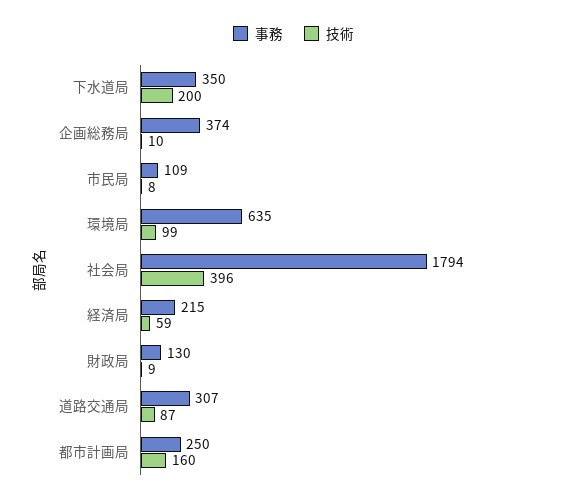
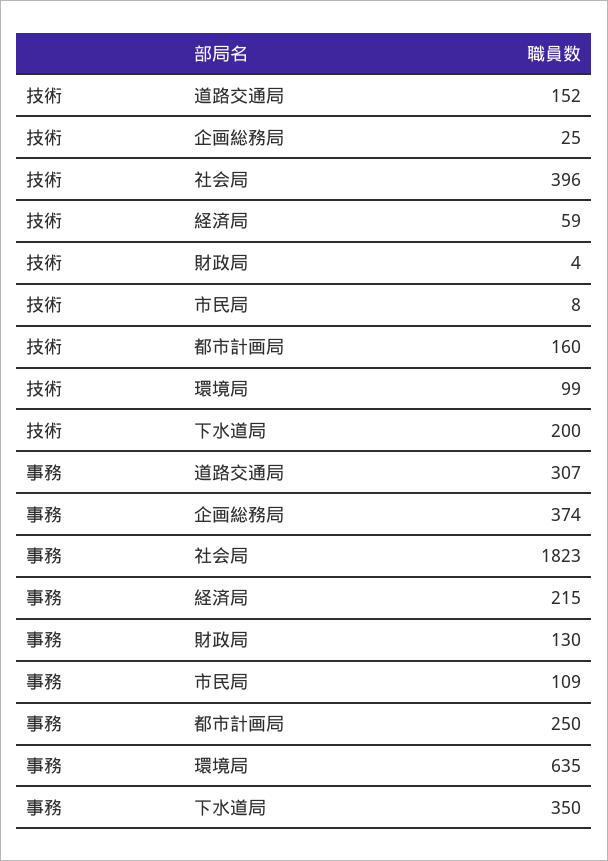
  {
    "事務": {
      "下水道局": 350,
      "企画総務局": 374,
      "市民局": 109,
      "環境局": 635,
-     "社会局": 1794,
+     "社会局": 1823,
      "経済局": 215,
      "財政局": 130,
      "道路交通局": 307,
      "都市計画局": 250
    },
    "技術": {
      "下水道局": 200,
-     "企画総務局": 10,
+     "企画総務局": 25,
      "市民局": 8,
      "環境局": 99,
      "社会局": 396,
      "経済局": 59,
-     "財政局": 9,
+     "財政局": 4,
-     "道路交通局": 87,
+     "道路交通局": 152,
      "都市計画局": 160
    }
  }

